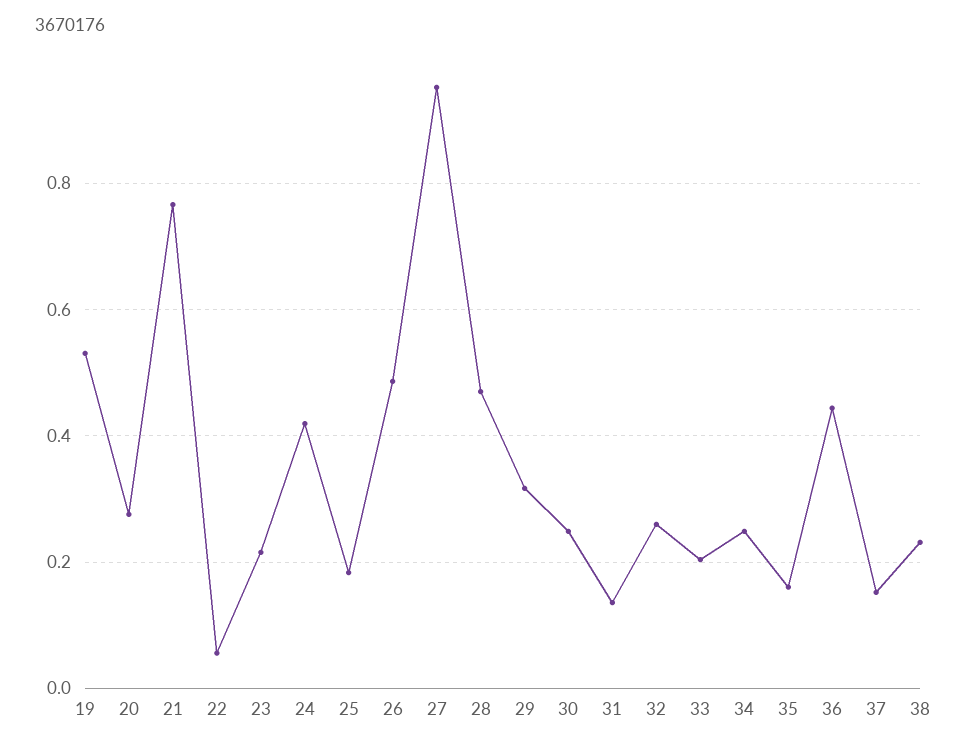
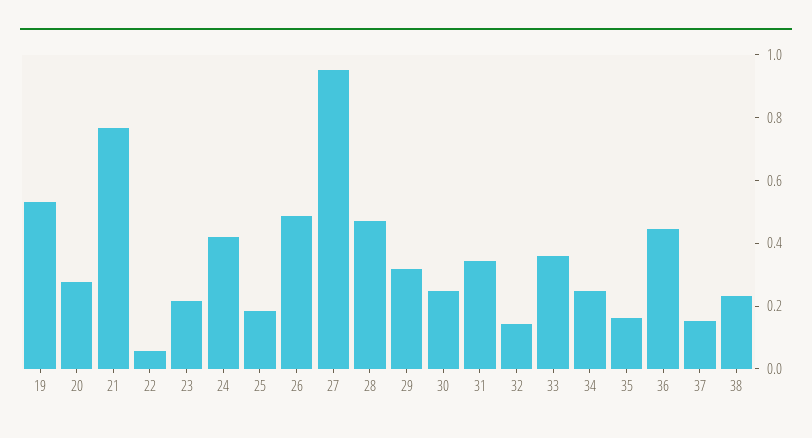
  {
    "19": 0.54,
    "20": 0.28,
    "21": 0.76,
    "22": 0.06,
    "23": 0.22,
    "24": 0.42,
    "25": 0.18,
    "26": 0.48,
    "27": 0.96,
    "28": 0.48,
    "29": 0.32,
    "30": 0.24,
-   "31": 0.14,
+   "31": 0.35,
-   "32": 0.26,
+   "32": 0.15,
-   "33": 0.2,
+   "33": 0.35,
    "34": 0.24,
    "35": 0.16,
    "36": 0.44,
    "37": 0.16,
    "38": 0.24
  }

